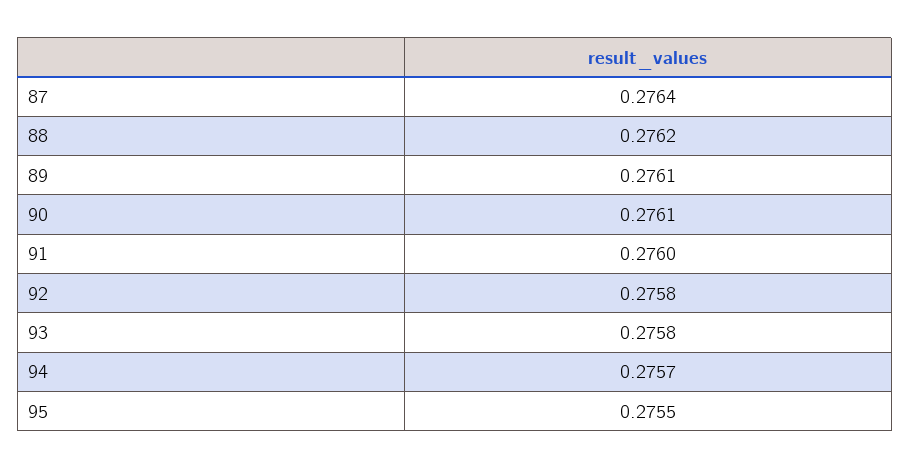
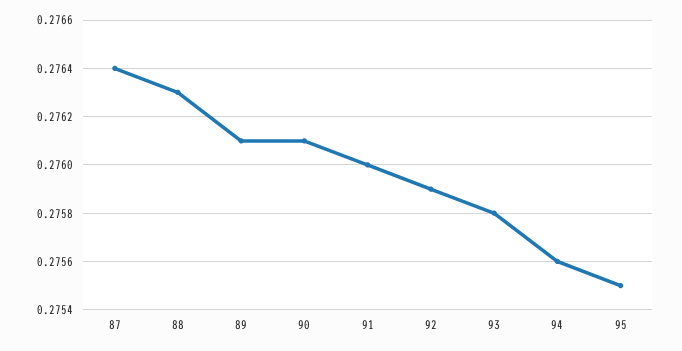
  {
    "87": 0.2764,
-   "88": 0.2762,
+   "88": 0.2763,
    "89": 0.2761,
    "90": 0.2761,
    "91": 0.276,
-   "92": 0.2758,
+   "92": 0.2759,
    "93": 0.2758,
-   "94": 0.2757,
+   "94": 0.2756,
    "95": 0.2755
  }

